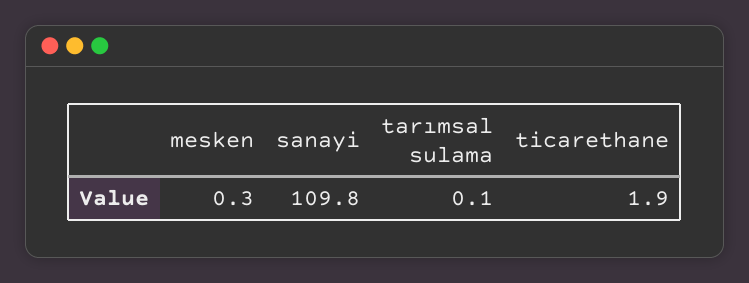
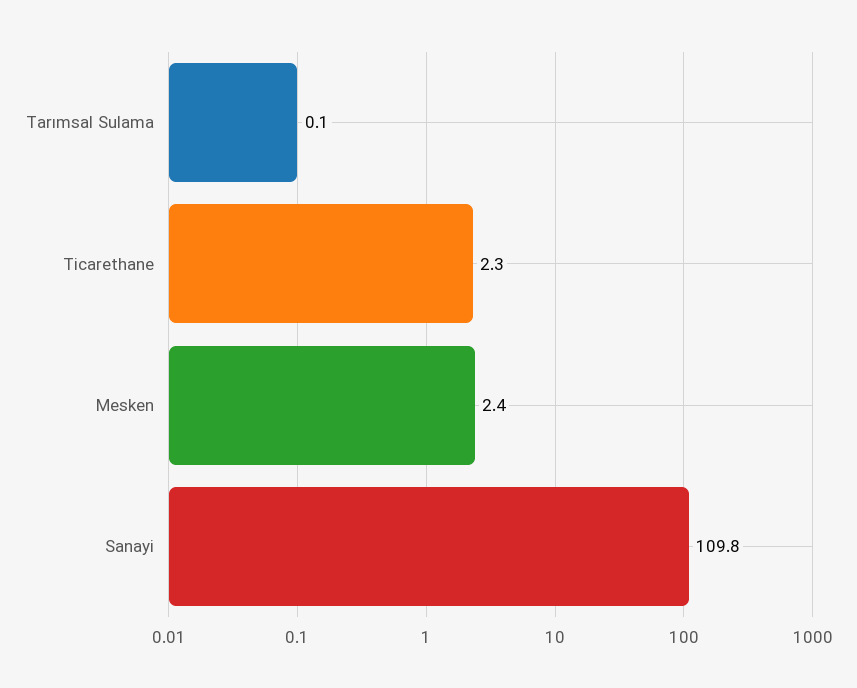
  {
-   "mesken": 0.3,
+   "mesken": 2.4,
    "sanayi": 109.8,
    "tarımsal sulama": 0.1,
-   "ticarethane": 1.9
+   "ticarethane": 2.3
  }

